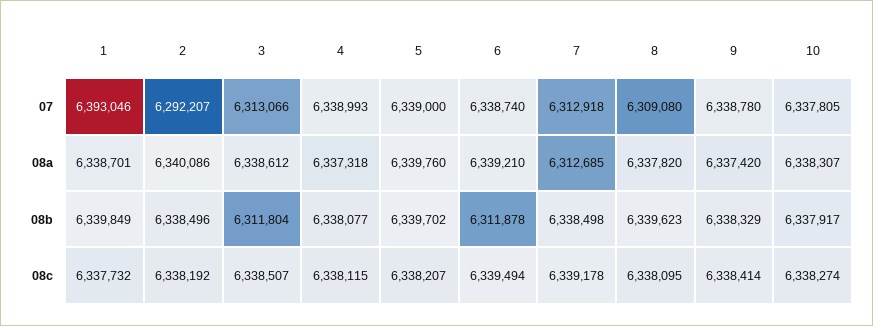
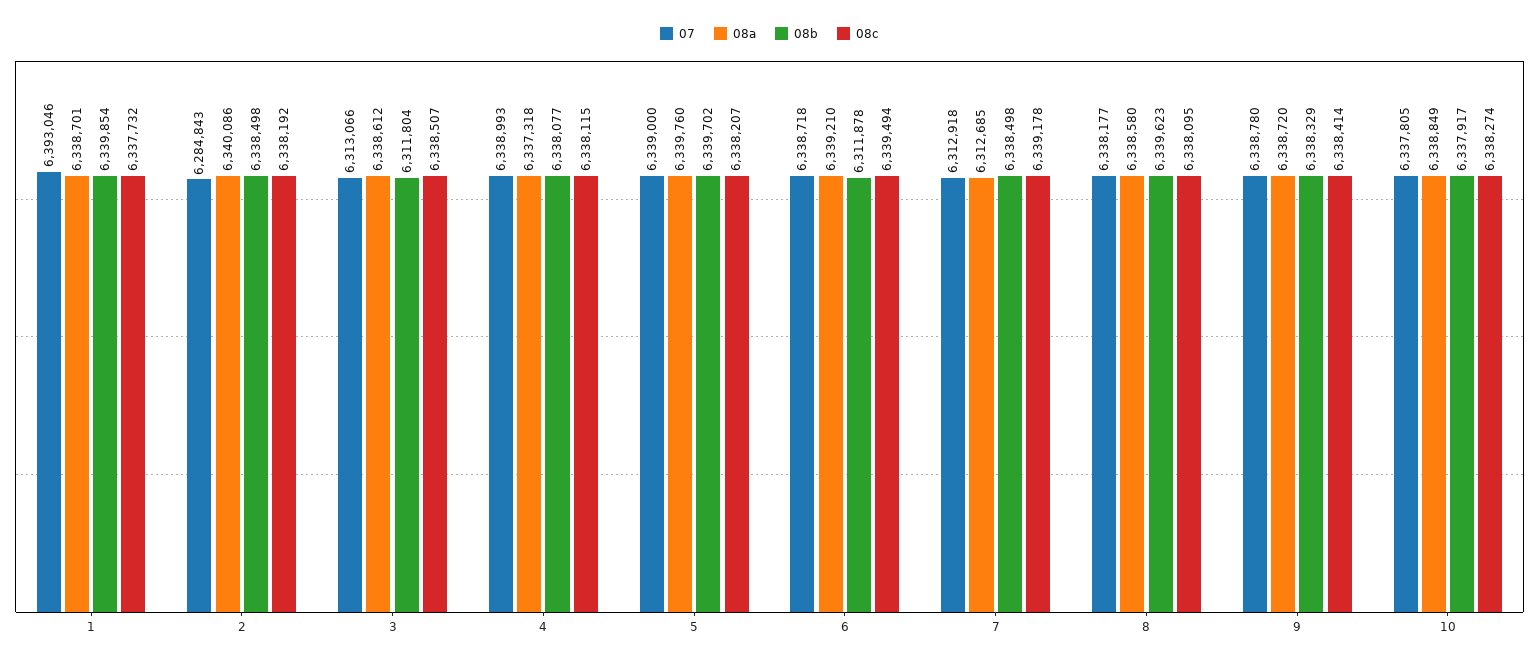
  {
    "07": {
      "1": 6393046,
-     "2": 6292207,
+     "2": 6284843,
      "3": 6313066,
      "4": 6338993,
      "5": 6339000,
-     "6": 6338740,
+     "6": 6338718,
      "7": 6312918,
-     "8": 6309080,
+     "8": 6338177,
      "9": 6338780,
      "10": 6337805
    },
    "08a": {
      "1": 6338701,
      "2": 6340086,
      "3": 6338612,
      "4": 6337318,
      "5": 6339760,
      "6": 6339210,
      "7": 6312685,
-     "8": 6337820,
+     "8": 6338580,
-     "9": 6337420,
+     "9": 6338720,
-     "10": 6338307
+     "10": 6338849
    },
    "08b": {
-     "1": 6339849,
+     "1": 6339854,
-     "2": 6338496,
+     "2": 6338498,
      "3": 6311804,
      "4": 6338077,
      "5": 6339702,
      "6": 6311878,
      "7": 6338498,
      "8": 6339623,
      "9": 6338329,
      "10": 6337917
    },
    "08c": {
      "1": 6337732,
      "2": 6338192,
      "3": 6338507,
      "4": 6338115,
      "5": 6338207,
      "6": 6339494,
      "7": 6339178,
      "8": 6338095,
      "9": 6338414,
      "10": 6338274
    }
  }

